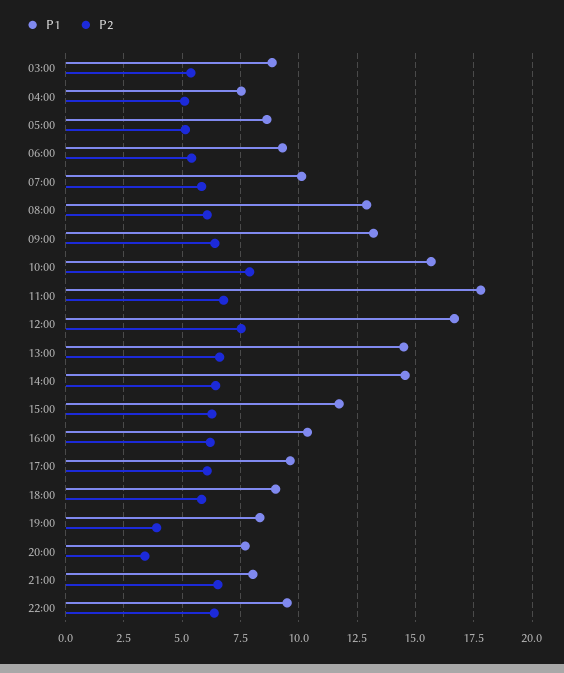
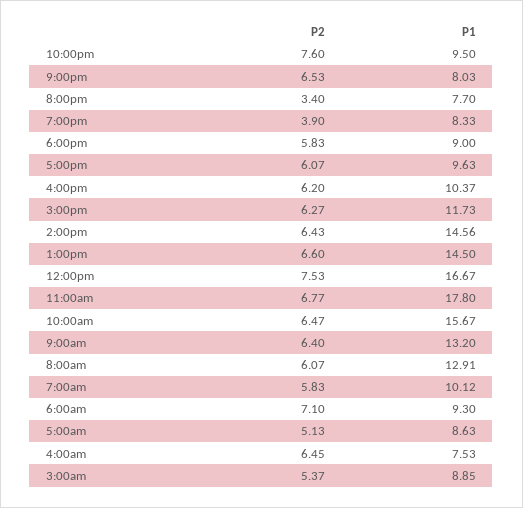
  {
    "P1": {
      "03:00": 8.85,
      "04:00": 7.53,
      "05:00": 8.63,
      "06:00": 9.3,
      "07:00": 10.12,
      "08:00": 12.91,
      "09:00": 13.2,
      "10:00": 15.67,
      "11:00": 17.8,
      "12:00": 16.67,
      "13:00": 14.5,
      "14:00": 14.56,
      "15:00": 11.73,
      "16:00": 10.37,
      "17:00": 9.63,
      "18:00": 9,
      "19:00": 8.33,
      "20:00": 7.7,
      "21:00": 8.03,
      "22:00": 9.5
    },
    "P2": {
      "03:00": 5.37,
-     "04:00": 5,
+     "04:00": 6.45,
      "05:00": 5.13,
-     "06:00": 5.5,
+     "06:00": 7.1,
      "07:00": 5.83,
      "08:00": 6.07,
      "09:00": 6.4,
-     "10:00": 8,
+     "10:00": 6.47,
      "11:00": 6.77,
      "12:00": 7.53,
      "13:00": 6.6,
      "14:00": 6.43,
      "15:00": 6.27,
      "16:00": 6.2,
      "17:00": 6.07,
      "18:00": 5.83,
      "19:00": 3.9,
      "20:00": 3.4,
      "21:00": 6.53,
-     "22:00": 6.5
+     "22:00": 7.6
    }
  }

